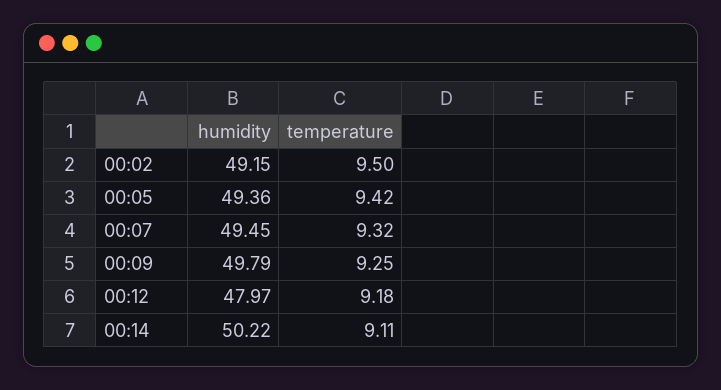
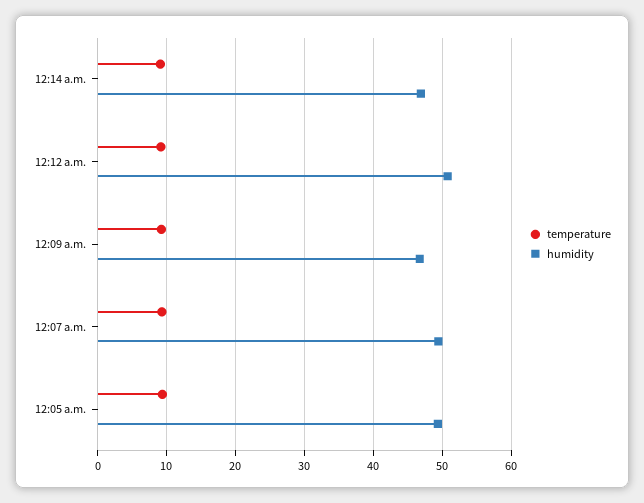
  {
    "humidity": {
-     "00:02": 49.15,
      "00:05": 49.36,
      "00:07": 49.45,
-     "00:09": 49.79,
+     "00:09": 47,
-     "00:12": 47.97,
+     "00:12": 51,
-     "00:14": 50.22
+     "00:14": 47
    },
    "temperature": {
-     "00:02": 9.5,
      "00:05": 9.42,
      "00:07": 9.32,
      "00:09": 9.25,
      "00:12": 9.18,
      "00:14": 9.11
    }
  }

